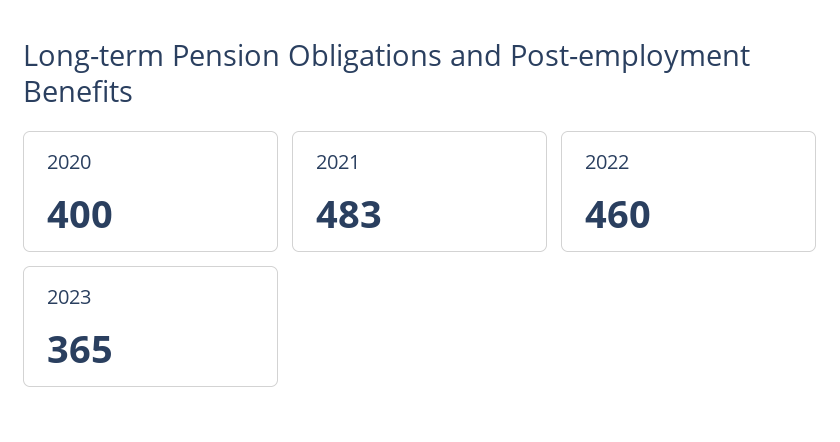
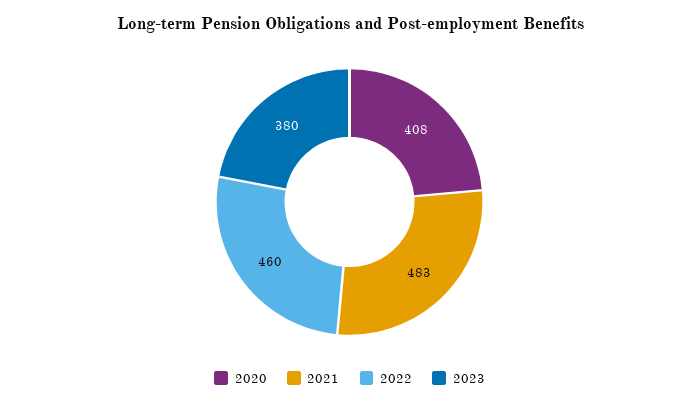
  {
-   "2020": 400,
+   "2020": 408,
    "2021": 483,
    "2022": 460,
-   "2023": 365
+   "2023": 380
  }

